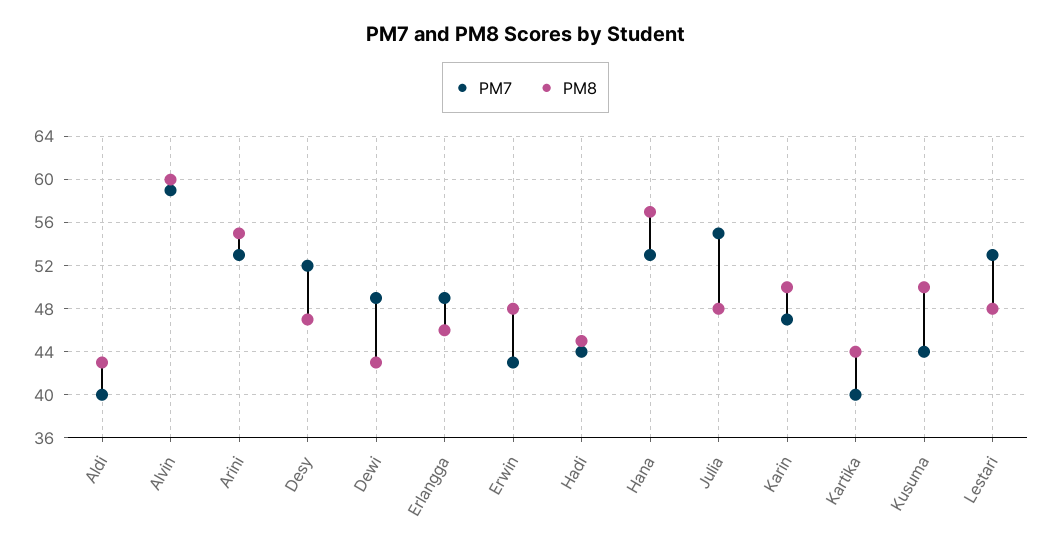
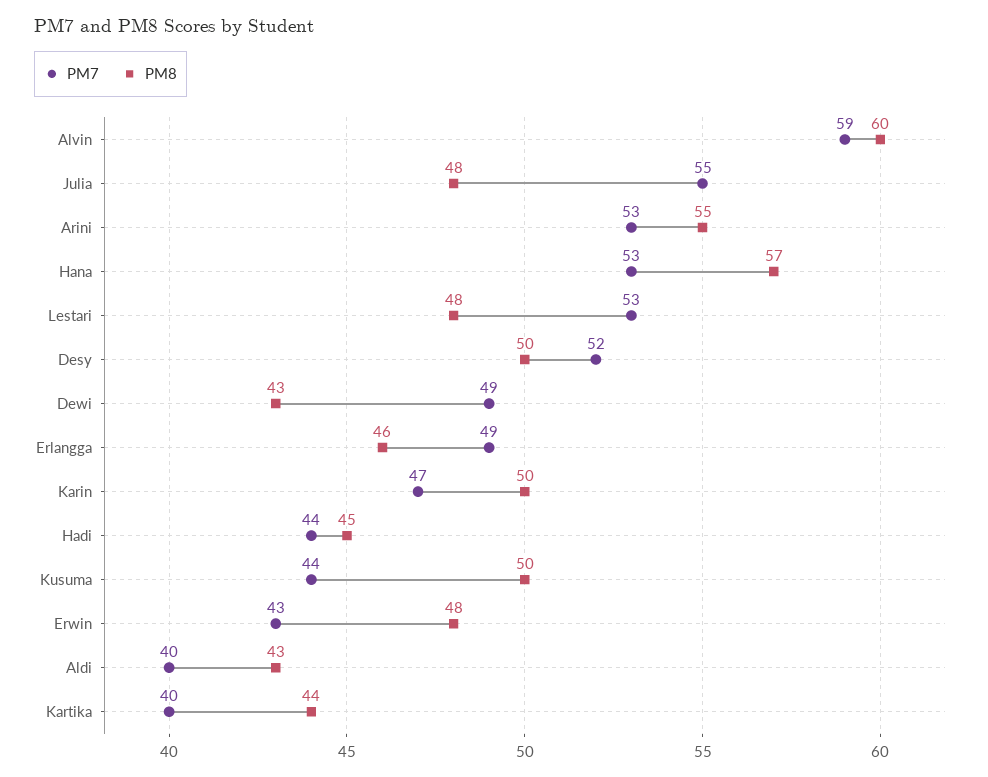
  {
    "PM7": {
      "Aldi": 40,
      "Alvin": 59,
      "Arini": 53,
      "Desy": 52,
      "Dewi": 49,
      "Erlangga": 49,
      "Erwin": 43,
      "Hadi": 44,
      "Hana": 53,
      "Julia": 55,
      "Karin": 47,
      "Kartika": 40,
      "Kusuma": 44,
      "Lestari": 53
    },
    "PM8": {
      "Aldi": 43,
      "Alvin": 60,
      "Arini": 55,
-     "Desy": 47,
+     "Desy": 50,
      "Dewi": 43,
      "Erlangga": 46,
      "Erwin": 48,
      "Hadi": 45,
      "Hana": 57,
      "Julia": 48,
      "Karin": 50,
      "Kartika": 44,
      "Kusuma": 50,
      "Lestari": 48
    }
  }

